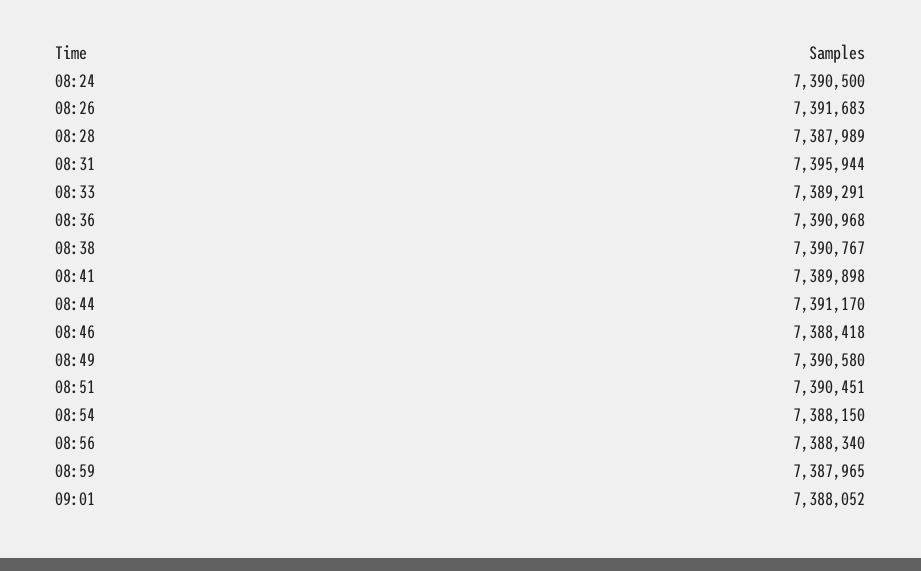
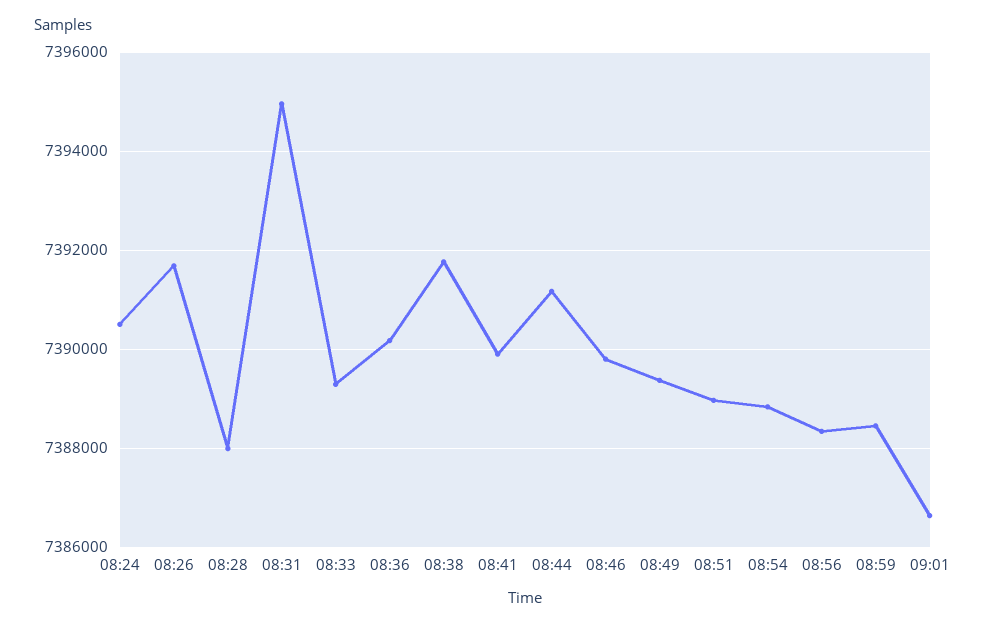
  {
    "08:24": 7390500,
    "08:26": 7391683,
    "08:28": 7387989,
-   "08:31": 7395944,
+   "08:31": 7395000,
    "08:33": 7389291,
-   "08:36": 7390968,
+   "08:36": 7390200,
-   "08:38": 7390767,
+   "08:38": 7391800,
    "08:41": 7389898,
    "08:44": 7391170,
-   "08:46": 7388418,
+   "08:46": 7389800,
-   "08:49": 7390580,
+   "08:49": 7389400,
-   "08:51": 7390451,
+   "08:51": 7389000,
-   "08:54": 7388150,
+   "08:54": 7388800,
    "08:56": 7388340,
-   "08:59": 7387965,
+   "08:59": 7388400,
-   "09:01": 7388052
+   "09:01": 7386600
  }

